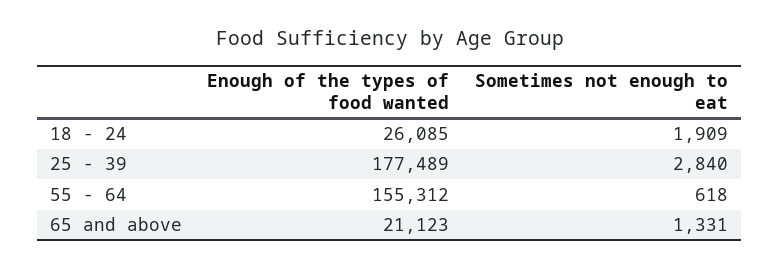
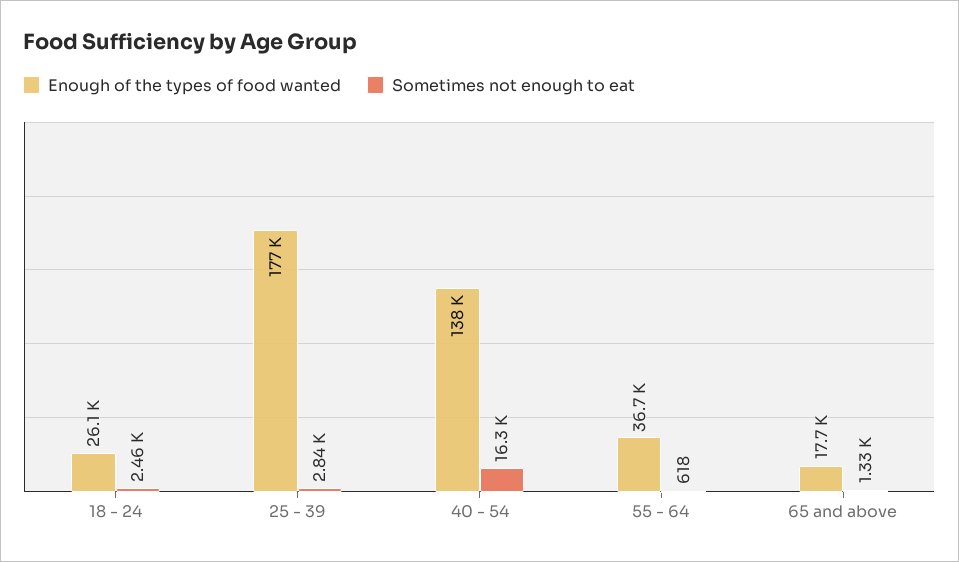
  {
    "Enough of the types of food wanted": {
      "18 - 24": 26085,
      "25 - 39": 177489,
-     "55 - 64": 155312,
+     "55 - 64": 36700,
-     "65 and above": 21123
+     "65 and above": 17700,
+     "40 - 54": 138000
    },
    "Sometimes not enough to eat": {
-     "18 - 24": 1909,
+     "18 - 24": 2460,
      "25 - 39": 2840,
      "55 - 64": 618,
-     "65 and above": 1331
+     "65 and above": 1331,
+     "40 - 54": 16300
    }
  }

